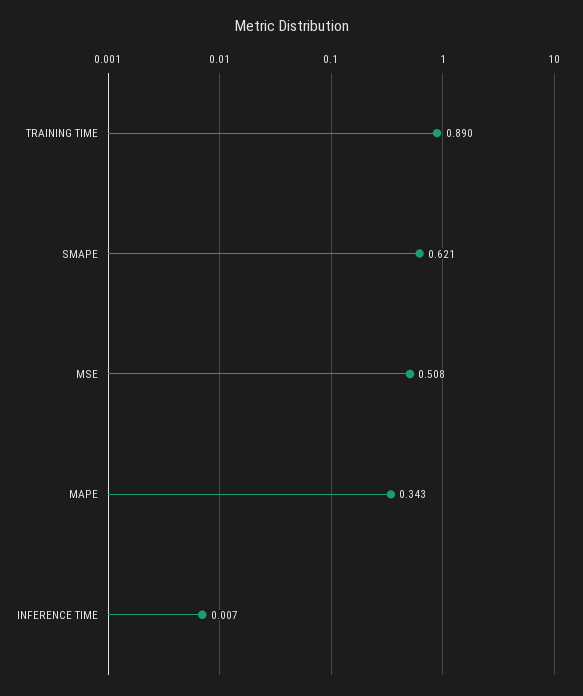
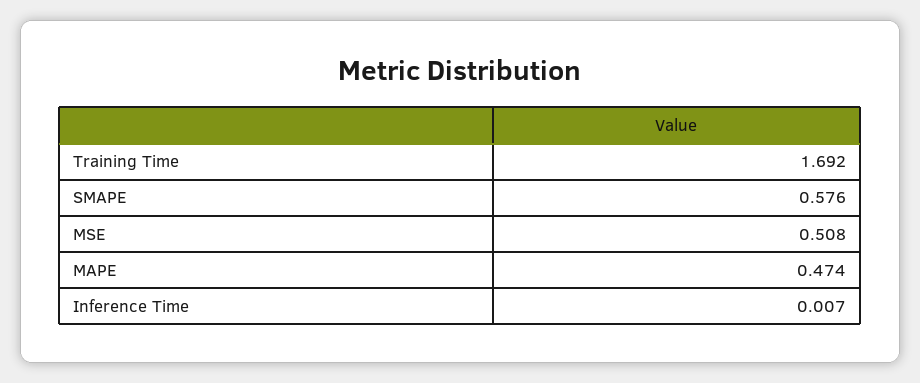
  {
-   "TRAINING TIME": 0.89,
+   "TRAINING TIME": 1.692,
-   "SMAPE": 0.621,
+   "SMAPE": 0.576,
    "MSE": 0.508,
-   "MAPE": 0.343,
+   "MAPE": 0.474,
    "INFERENCE TIME": 0.007
  }

